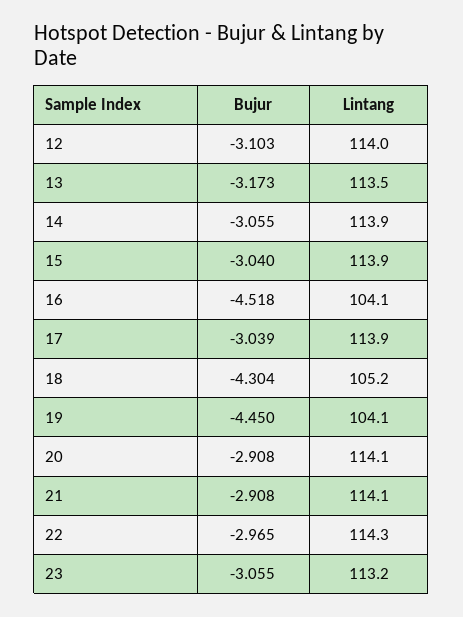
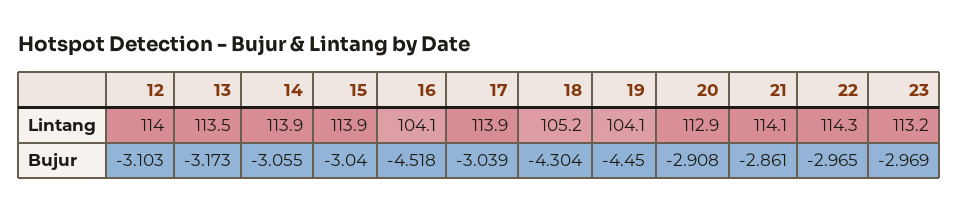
  {
    "Bujur": {
      "12": -3.103,
      "13": -3.173,
      "14": -3.055,
      "15": -3.04,
      "16": -4.518,
      "17": -3.039,
      "18": -4.304,
      "19": -4.45,
      "20": -2.908,
-     "21": -2.908,
+     "21": -2.861,
      "22": -2.965,
-     "23": -3.055
+     "23": -2.969
    },
    "Lintang": {
      "12": 114,
      "13": 113.5,
      "14": 113.9,
      "15": 113.9,
      "16": 104.1,
      "17": 113.9,
      "18": 105.2,
      "19": 104.1,
-     "20": 114.1,
+     "20": 112.9,
      "21": 114.1,
      "22": 114.3,
      "23": 113.2
    }
  }

